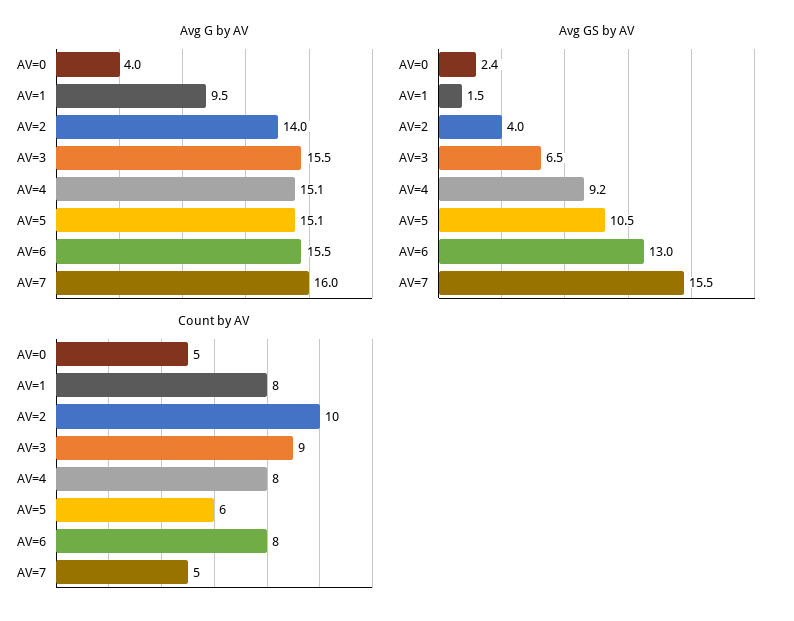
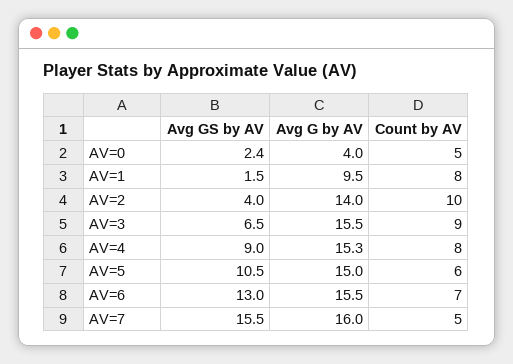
  {
    "Avg G by AV": {
      "AV=0": 4,
      "AV=1": 9.5,
      "AV=2": 14,
      "AV=3": 15.5,
-     "AV=4": 15.1,
+     "AV=4": 15.3,
-     "AV=5": 15.1,
+     "AV=5": 15,
      "AV=6": 15.5,
      "AV=7": 16
    },
    "Avg GS by AV": {
      "AV=0": 2.4,
      "AV=1": 1.5,
      "AV=2": 4,
      "AV=3": 6.5,
-     "AV=4": 9.2,
+     "AV=4": 9,
      "AV=5": 10.5,
      "AV=6": 13,
      "AV=7": 15.5
    },
    "Count by AV": {
      "AV=0": 5,
      "AV=1": 8,
      "AV=2": 10,
      "AV=3": 9,
      "AV=4": 8,
      "AV=5": 6,
-     "AV=6": 8,
+     "AV=6": 7,
      "AV=7": 5
    }
  }

